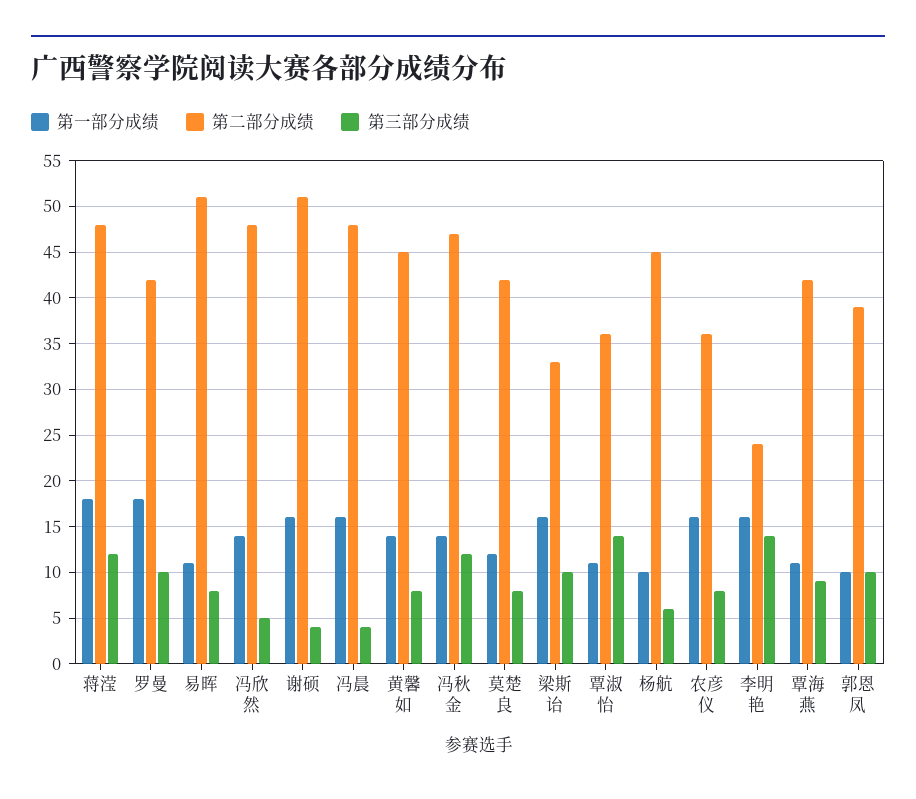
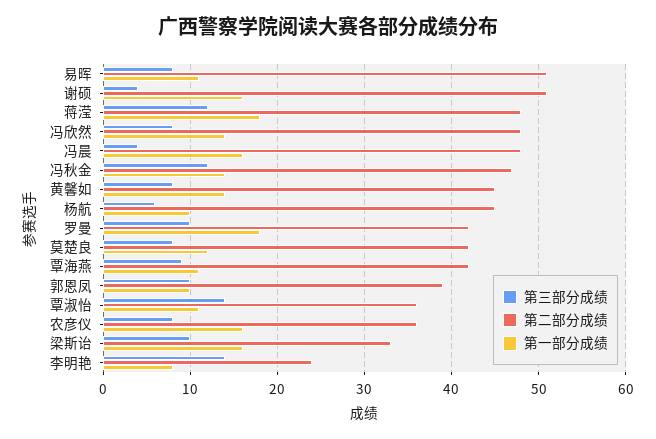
  {
    "第一部分成绩": {
      "蒋滢": 18,
      "罗曼": 18,
      "易晖": 11,
      "冯欣然": 14,
      "谢硕": 16,
      "冯晨": 16,
      "黄馨如": 14,
      "冯秋金": 14,
      "莫楚良": 12,
      "梁斯诒": 16,
      "覃淑怡": 11,
      "杨航": 10,
      "农彦仪": 16,
-     "李明艳": 16,
+     "李明艳": 8,
      "覃海燕": 11,
      "郭恩凤": 10
    },
    "第二部分成绩": {
      "蒋滢": 48,
      "罗曼": 42,
      "易晖": 51,
      "冯欣然": 48,
      "谢硕": 51,
      "冯晨": 48,
      "黄馨如": 45,
      "冯秋金": 47,
      "莫楚良": 42,
      "梁斯诒": 33,
      "覃淑怡": 36,
      "杨航": 45,
      "农彦仪": 36,
      "李明艳": 24,
      "覃海燕": 42,
      "郭恩凤": 39
    },
    "第三部分成绩": {
      "蒋滢": 12,
      "罗曼": 10,
      "易晖": 8,
-     "冯欣然": 5,
+     "冯欣然": 8,
      "谢硕": 4,
      "冯晨": 4,
      "黄馨如": 8,
      "冯秋金": 12,
      "莫楚良": 8,
      "梁斯诒": 10,
      "覃淑怡": 14,
      "杨航": 6,
      "农彦仪": 8,
      "李明艳": 14,
      "覃海燕": 9,
      "郭恩凤": 10
    }
  }

